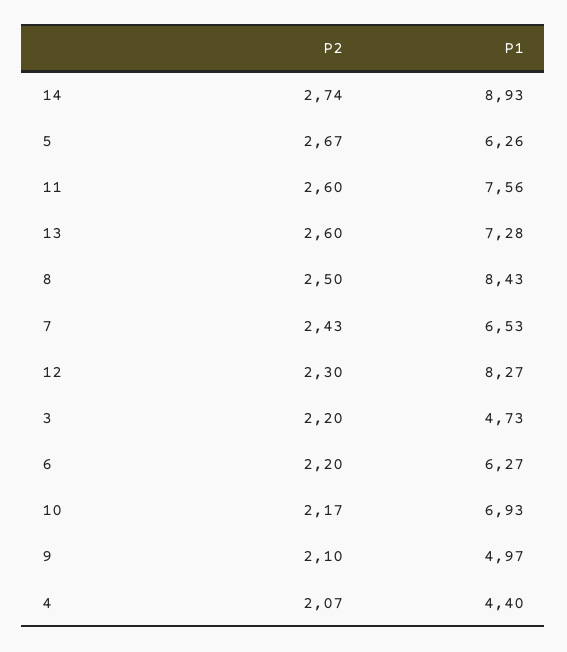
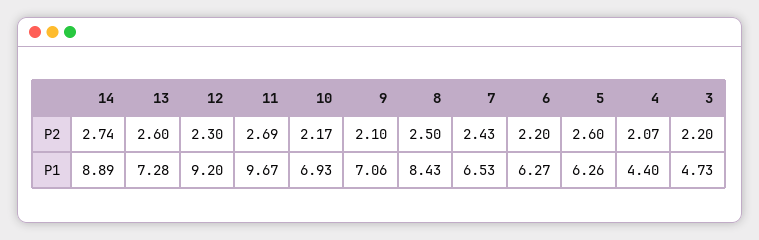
  {
    "P2": {
      "14": 2.74,
-     "5": 2.67,
+     "5": 2.6,
-     "11": 2.6,
+     "11": 2.69,
      "13": 2.6,
      "8": 2.5,
      "7": 2.43,
      "12": 2.3,
      "3": 2.2,
      "6": 2.2,
      "10": 2.17,
      "9": 2.1,
      "4": 2.07
    },
    "P1": {
-     "14": 8.93,
+     "14": 8.89,
      "5": 6.26,
-     "11": 7.56,
+     "11": 9.67,
      "13": 7.28,
      "8": 8.43,
      "7": 6.53,
-     "12": 8.27,
+     "12": 9.2,
      "3": 4.73,
      "6": 6.27,
      "10": 6.93,
-     "9": 4.97,
+     "9": 7.06,
      "4": 4.4
    }
  }

